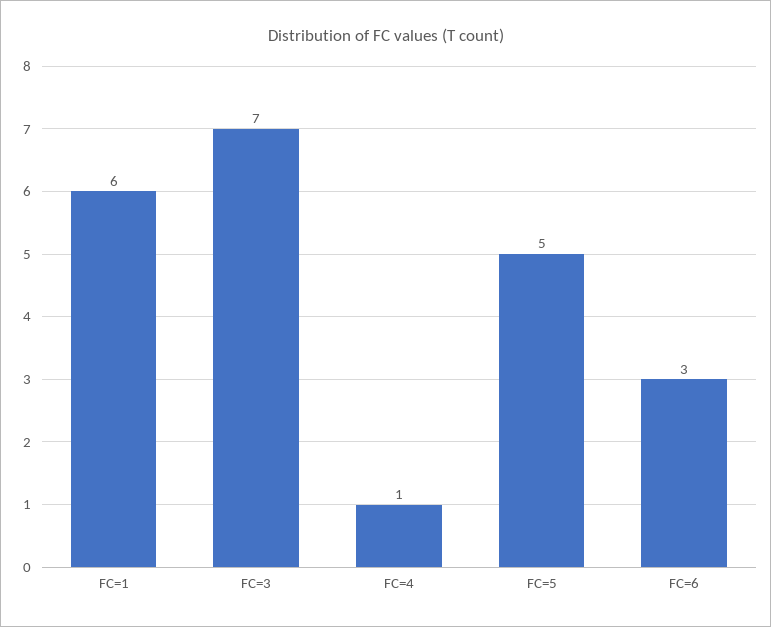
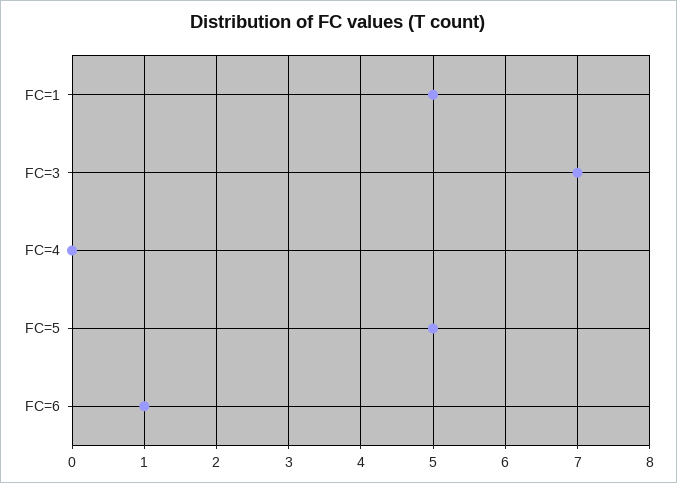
  {
-   "FC=1": 6,
+   "FC=1": 5,
    "FC=3": 7,
-   "FC=4": 1,
+   "FC=4": 0,
    "FC=5": 5,
-   "FC=6": 3
+   "FC=6": 1
  }

